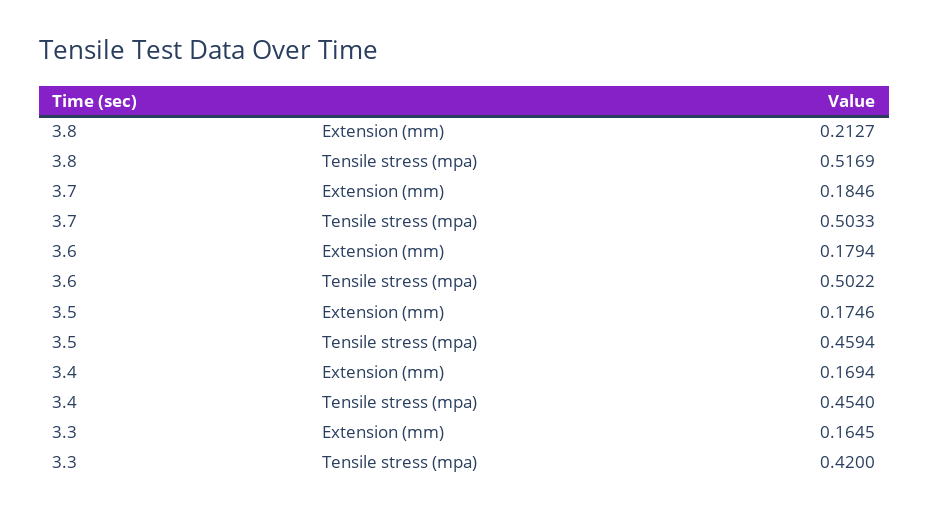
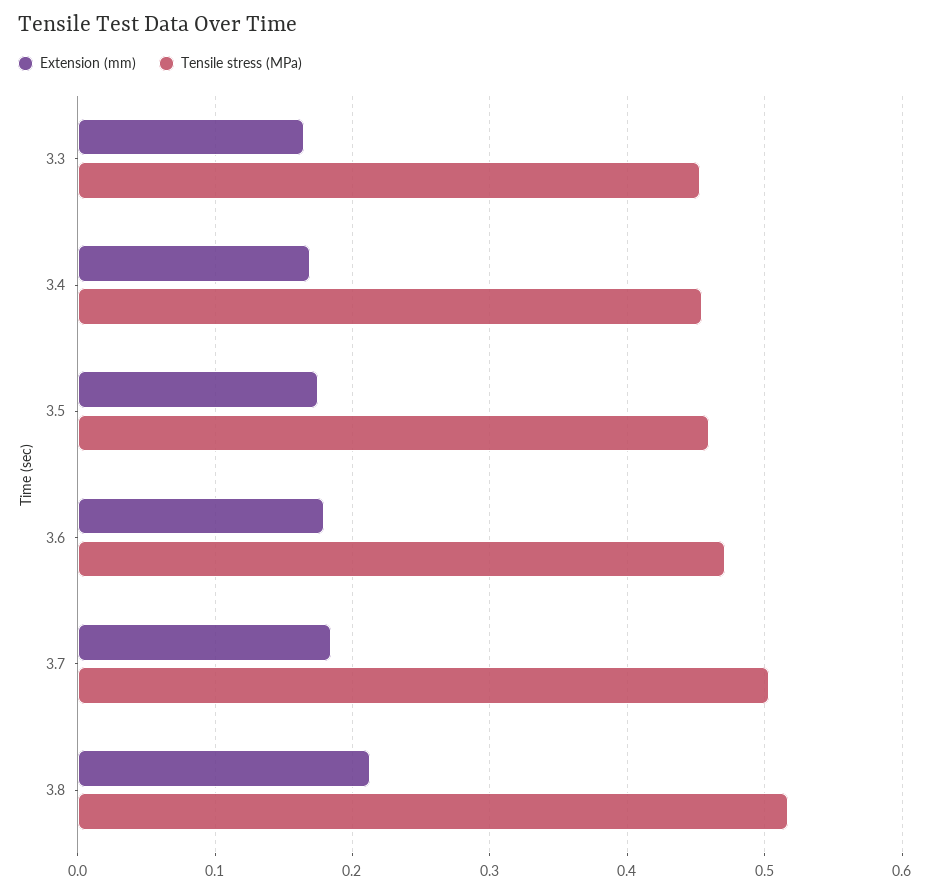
  {
    "Extension (mm)": {
      "3.8": 0.2127,
      "3.7": 0.1846,
      "3.6": 0.1794,
      "3.5": 0.1746,
      "3.4": 0.1694,
      "3.3": 0.1645
    },
    "Tensile stress (mpa)": {
      "3.8": 0.5169,
      "3.7": 0.5033,
-     "3.6": 0.5022,
+     "3.6": 0.47,
      "3.5": 0.4594,
      "3.4": 0.454,
-     "3.3": 0.42
+     "3.3": 0.45
    }
  }

